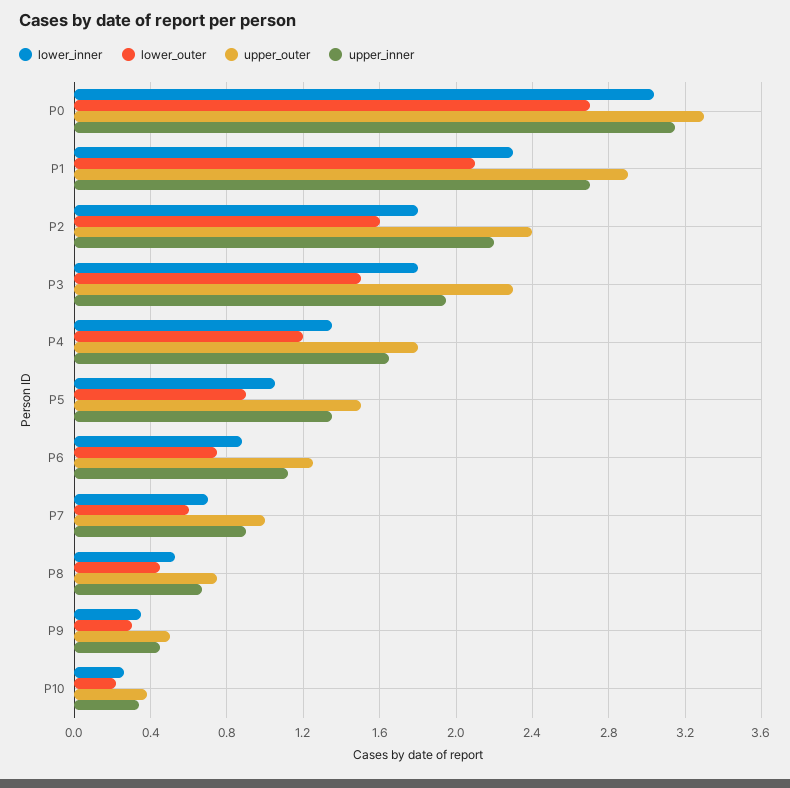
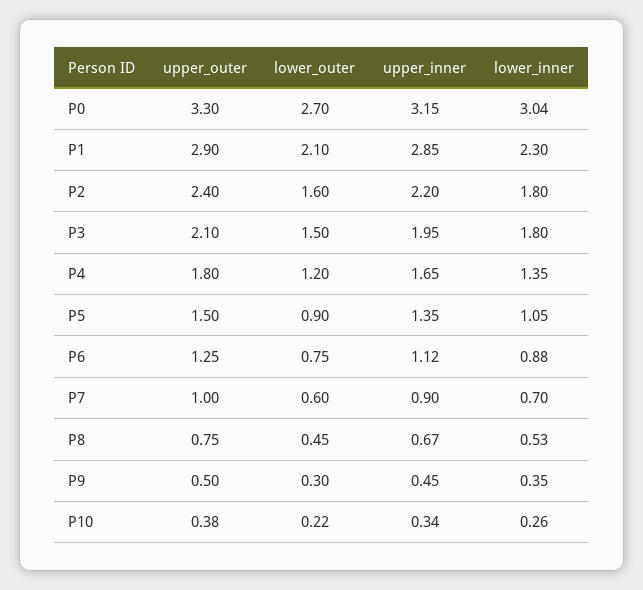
  {
    "lower_inner": {
      "P0": 3.04,
      "P1": 2.3,
      "P2": 1.8,
      "P3": 1.8,
      "P4": 1.35,
      "P5": 1.05,
      "P6": 0.88,
      "P7": 0.7,
      "P8": 0.53,
      "P9": 0.35,
      "P10": 0.26
    },
    "lower_outer": {
      "P0": 2.7,
      "P1": 2.1,
      "P2": 1.6,
      "P3": 1.5,
      "P4": 1.2,
      "P5": 0.9,
      "P6": 0.75,
      "P7": 0.6,
      "P8": 0.45,
      "P9": 0.3,
      "P10": 0.22
    },
    "upper_outer": {
      "P0": 3.3,
      "P1": 2.9,
      "P2": 2.4,
-     "P3": 2.3,
+     "P3": 2.1,
      "P4": 1.8,
      "P5": 1.5,
      "P6": 1.25,
      "P7": 1,
      "P8": 0.75,
      "P9": 0.5,
      "P10": 0.38
    },
    "upper_inner": {
      "P0": 3.15,
-     "P1": 2.7,
+     "P1": 2.85,
      "P2": 2.2,
      "P3": 1.95,
      "P4": 1.65,
      "P5": 1.35,
      "P6": 1.12,
      "P7": 0.9,
      "P8": 0.67,
      "P9": 0.45,
      "P10": 0.34
    }
  }

